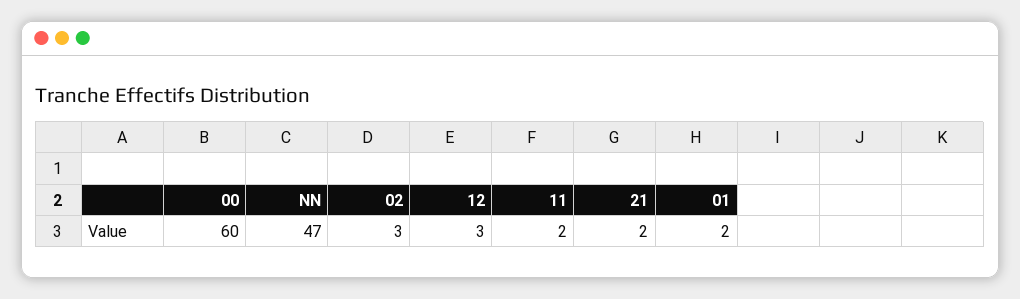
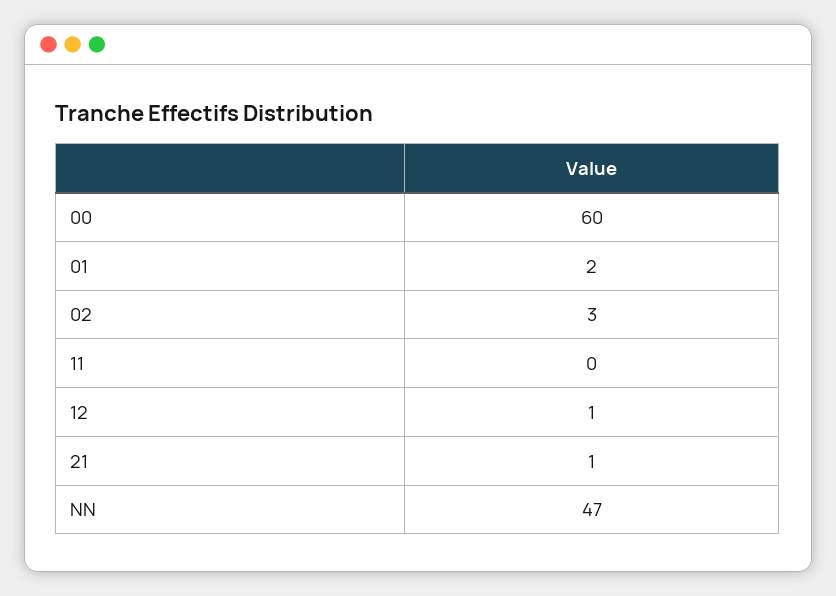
  {
    "00": 60,
    "NN": 47,
    "02": 3,
-   "12": 3,
+   "12": 1,
-   "11": 2,
+   "11": 0,
-   "21": 2,
+   "21": 1,
    "01": 2
  }

